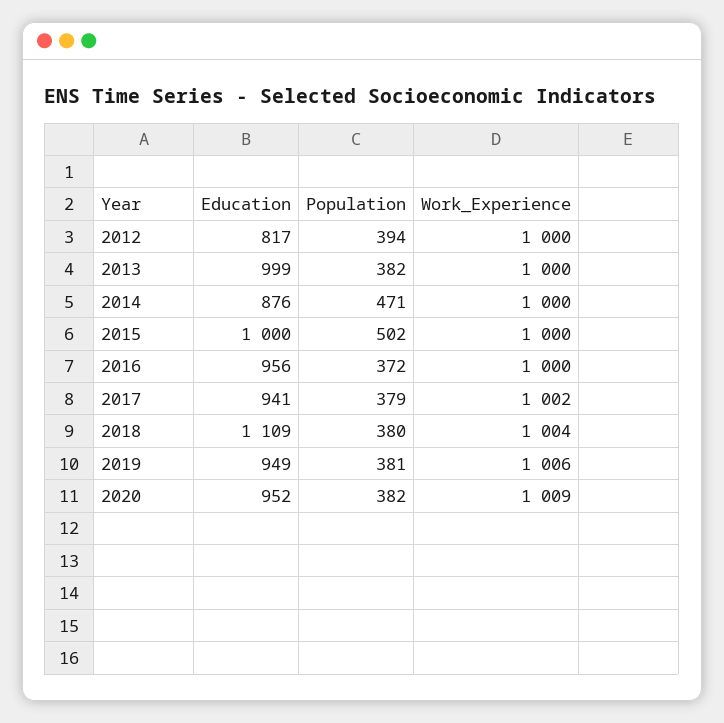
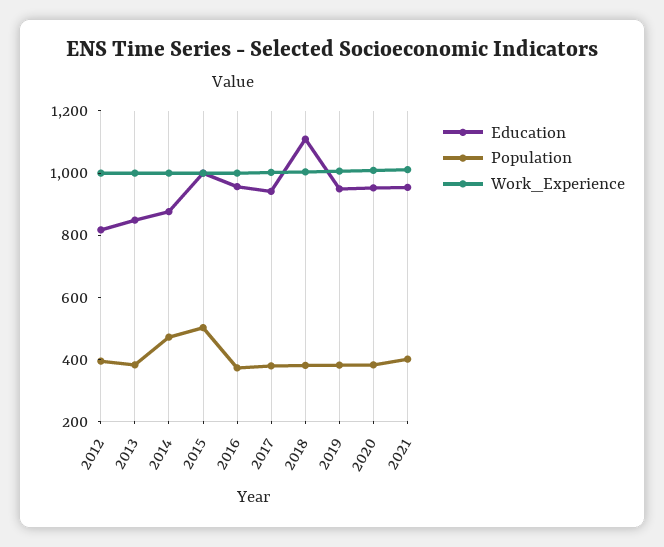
  {
    "Education": {
      "2012": 817,
-     "2013": 999,
+     "2013": 850,
      "2014": 876,
      "2015": 1000,
      "2016": 956,
      "2017": 941,
      "2018": 1109,
      "2019": 949,
-     "2020": 952
+     "2020": 952,
+     "2021": 950
    },
    "Population": {
      "2012": 394,
      "2013": 382,
      "2014": 471,
      "2015": 502,
      "2016": 372,
      "2017": 379,
      "2018": 380,
      "2019": 381,
-     "2020": 382
+     "2020": 382,
+     "2021": 400
    },
    "Work_Experience": {
      "2012": 1000,
      "2013": 1000,
      "2014": 1000,
      "2015": 1000,
      "2016": 1000,
      "2017": 1002,
      "2018": 1004,
      "2019": 1006,
-     "2020": 1009
+     "2020": 1009,
+     "2021": 1000
    }
  }

